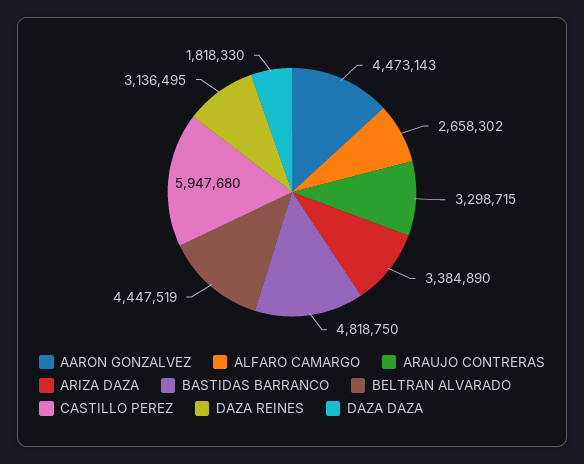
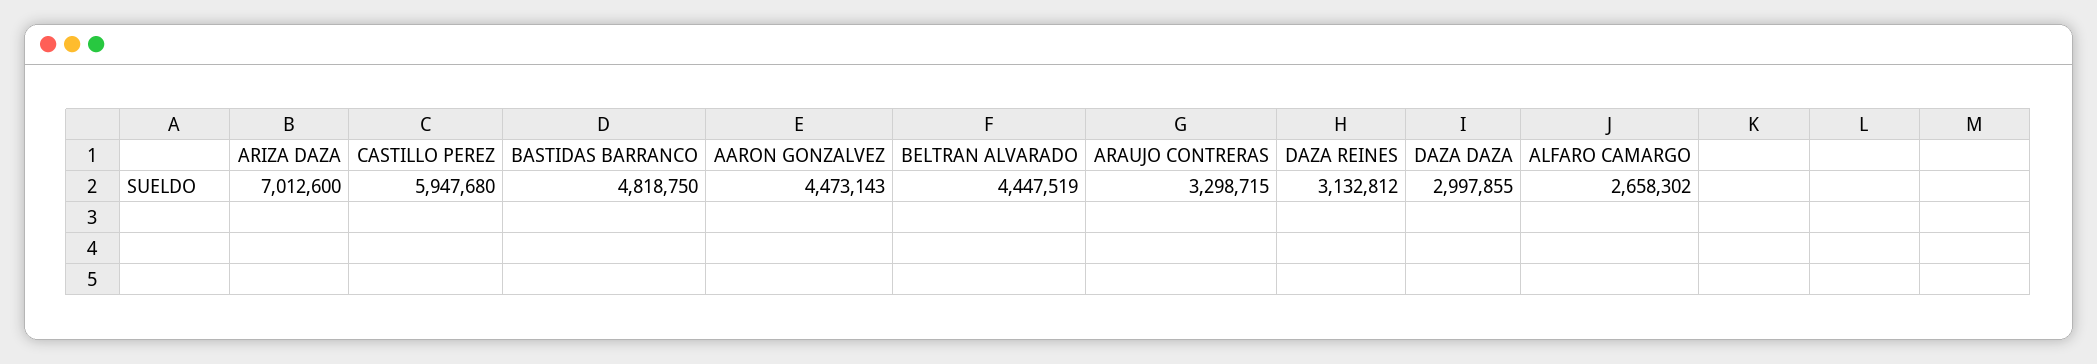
  {
    "AARON GONZALVEZ": 4473143,
    "ALFARO CAMARGO": 2658302,
    "ARAUJO CONTRERAS": 3298715,
-   "ARIZA DAZA": 3384890,
+   "ARIZA DAZA": 7012600,
    "BASTIDAS BARRANCO": 4818750,
    "BELTRAN ALVARADO": 4447519,
    "CASTILLO PEREZ": 5947680,
-   "DAZA REINES": 3136495,
+   "DAZA REINES": 3132812,
-   "DAZA DAZA": 1818330
+   "DAZA DAZA": 2997855
  }

